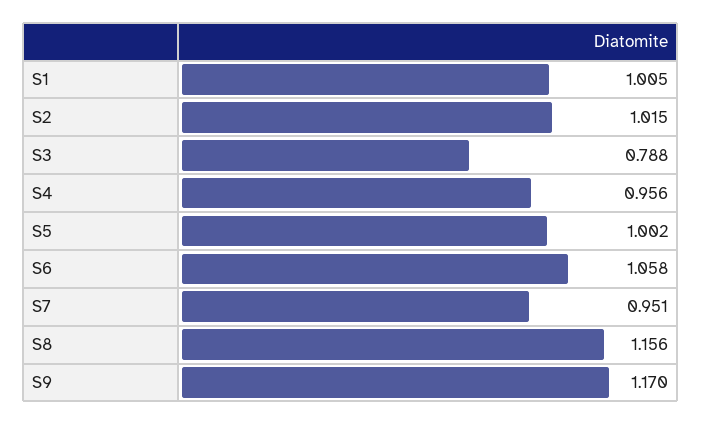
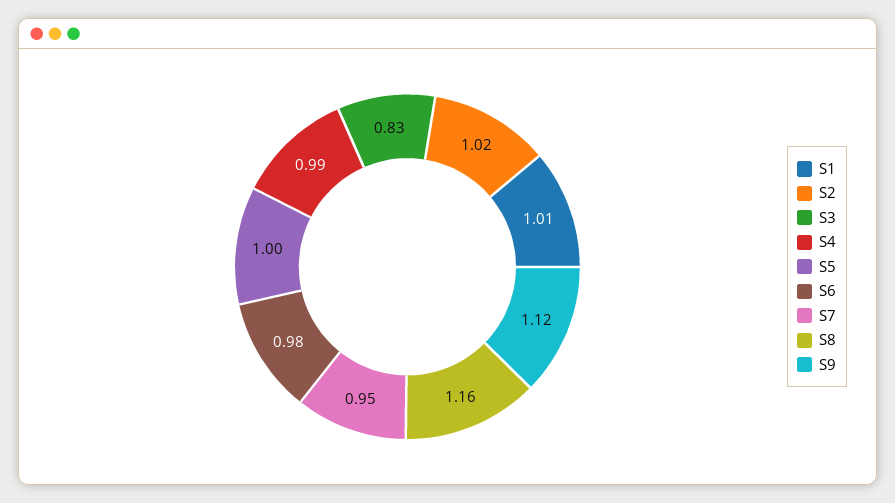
  {
    "S1": 1.005,
    "S2": 1.015,
-   "S3": 0.788,
+   "S3": 0.83,
-   "S4": 0.956,
+   "S4": 0.99,
    "S5": 1.002,
-   "S6": 1.058,
+   "S6": 0.98,
    "S7": 0.951,
    "S8": 1.156,
-   "S9": 1.17
+   "S9": 1.12
  }

